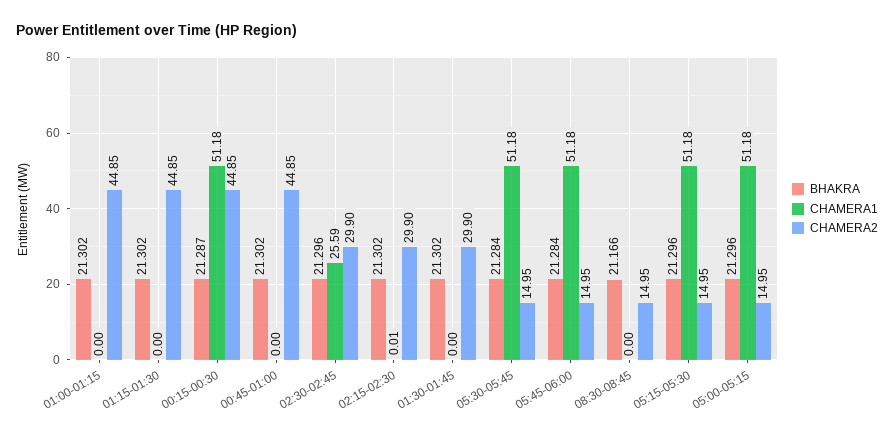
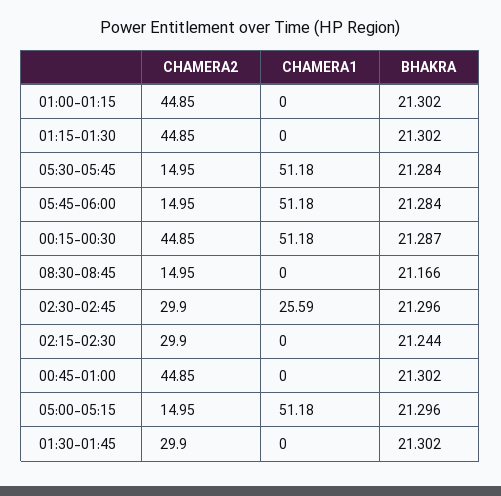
  {
    "BHAKRA": {
      "01:00-01:15": 21.302,
      "01:15-01:30": 21.302,
      "00:15-00:30": 21.287,
      "00:45-01:00": 21.302,
      "02:30-02:45": 21.296,
-     "02:15-02:30": 21.302,
+     "02:15-02:30": 21.244,
      "01:30-01:45": 21.302,
      "05:30-05:45": 21.284,
      "05:45-06:00": 21.284,
      "08:30-08:45": 21.166,
-     "05:15-05:30": 21.296,
      "05:00-05:15": 21.296
    },
    "CHAMERA1": {
      "01:00-01:15": 0,
      "01:15-01:30": 0,
      "00:15-00:30": 51.18,
      "00:45-01:00": 0,
      "02:30-02:45": 25.59,
-     "02:15-02:30": 0.01,
+     "02:15-02:30": 0,
      "01:30-01:45": 0,
      "05:30-05:45": 51.18,
      "05:45-06:00": 51.18,
      "08:30-08:45": 0,
-     "05:15-05:30": 51.18,
      "05:00-05:15": 51.18
    },
    "CHAMERA2": {
      "01:00-01:15": 44.85,
      "01:15-01:30": 44.85,
      "00:15-00:30": 44.85,
      "00:45-01:00": 44.85,
      "02:30-02:45": 29.9,
      "02:15-02:30": 29.9,
      "01:30-01:45": 29.9,
      "05:30-05:45": 14.95,
      "05:45-06:00": 14.95,
      "08:30-08:45": 14.95,
-     "05:15-05:30": 14.95,
      "05:00-05:15": 14.95
    }
  }

